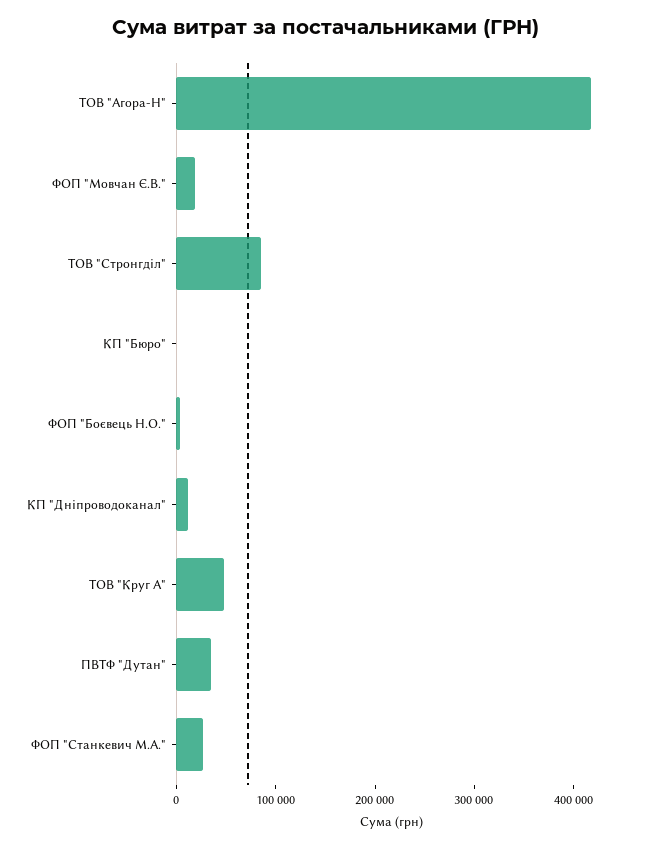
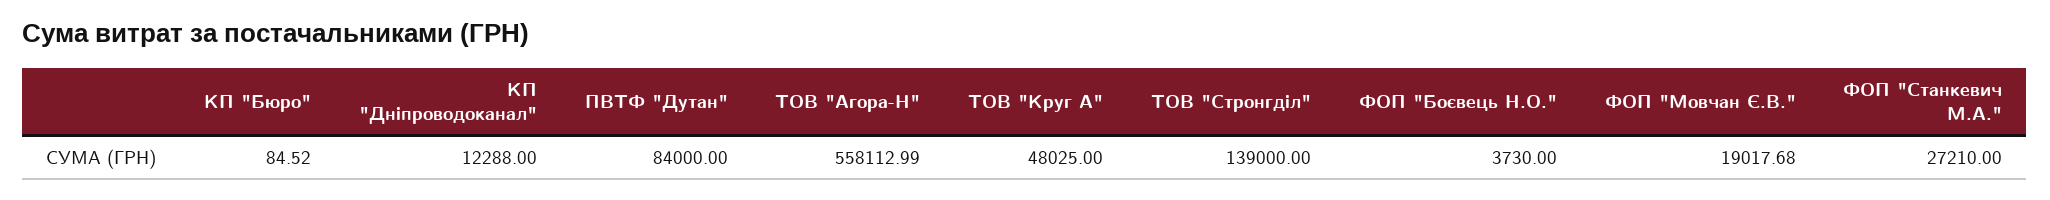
  {
-   "ТОВ \"Агора-Н\"": 420000,
+   "ТОВ \"Агора-Н\"": 558112.99,
    "ФОП \"Мовчан Є.В.\"": 19017.68,
-   "ТОВ \"Стронгділ\"": 80000,
+   "ТОВ \"Стронгділ\"": 139000,
    "КП \"Бюро\"": 84.52,
    "ФОП \"Боєвець Н.О.\"": 3730,
    "КП \"Дніпроводоканал\"": 12288,
    "ТОВ \"Круг А\"": 48025,
-   "ПВТФ \"Дутан\"": 40000,
+   "ПВТФ \"Дутан\"": 84000,
    "ФОП \"Станкевич М.А.\"": 27210
  }

